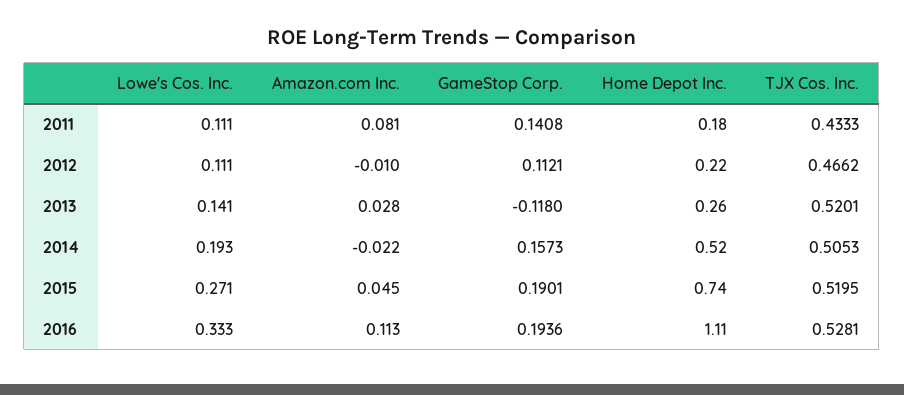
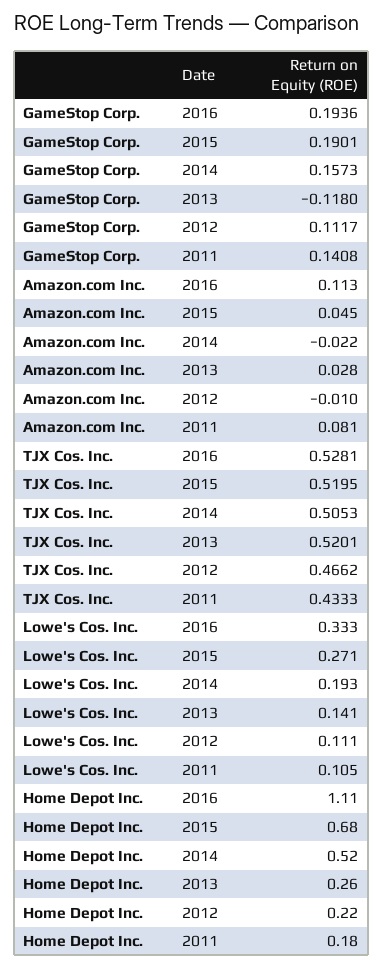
  {
    "Lowe's Cos. Inc.": {
-     "2011": 0.111,
+     "2011": 0.105,
      "2012": 0.111,
      "2013": 0.141,
      "2014": 0.193,
      "2015": 0.271,
      "2016": 0.333
    },
    "Amazon.com Inc.": {
      "2011": 0.081,
      "2012": -0.01,
      "2013": 0.028,
      "2014": -0.022,
      "2015": 0.045,
      "2016": 0.113
    },
    "GameStop Corp.": {
      "2011": 0.1408,
-     "2012": 0.1121,
+     "2012": 0.1117,
      "2013": -0.118,
      "2014": 0.1573,
      "2015": 0.1901,
      "2016": 0.1936
    },
    "Home Depot Inc.": {
      "2011": 0.18,
      "2012": 0.22,
      "2013": 0.26,
      "2014": 0.52,
-     "2015": 0.74,
+     "2015": 0.68,
      "2016": 1.11
    },
    "TJX Cos. Inc.": {
      "2011": 0.4333,
      "2012": 0.4662,
      "2013": 0.5201,
      "2014": 0.5053,
      "2015": 0.5195,
      "2016": 0.5281
    }
  }

